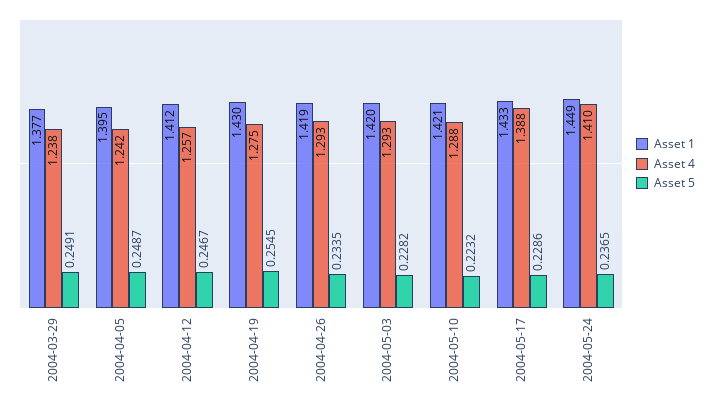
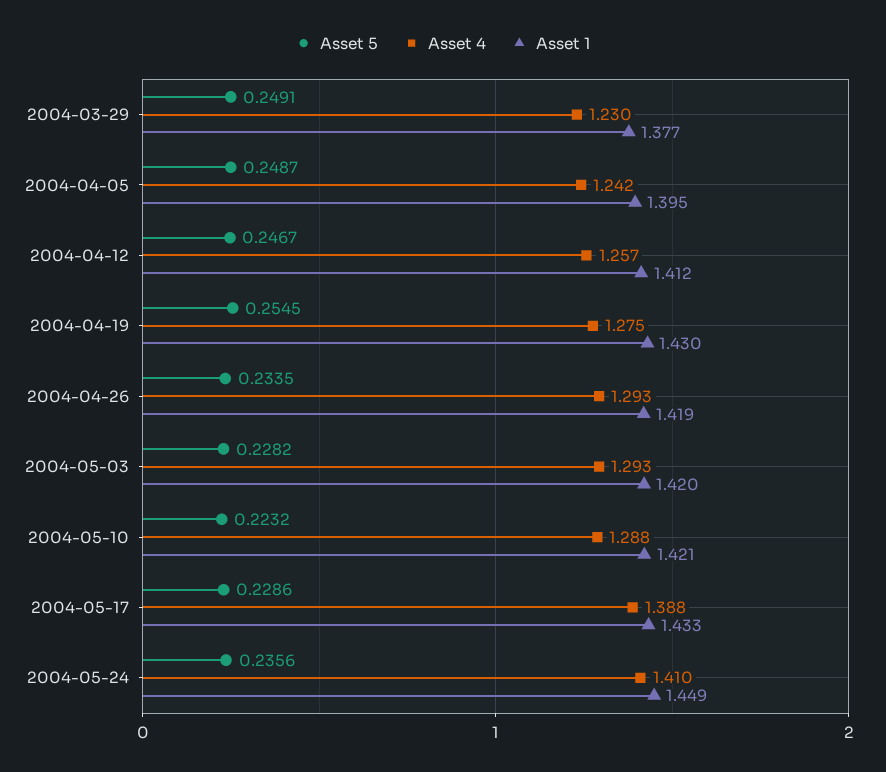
  {
    "Asset 1": {
      "2004-03-29": 1.377,
      "2004-04-05": 1.395,
      "2004-04-12": 1.412,
      "2004-04-19": 1.43,
      "2004-04-26": 1.419,
      "2004-05-03": 1.42,
      "2004-05-10": 1.421,
      "2004-05-17": 1.433,
      "2004-05-24": 1.449
    },
    "Asset 4": {
-     "2004-03-29": 1.238,
+     "2004-03-29": 1.23,
      "2004-04-05": 1.242,
      "2004-04-12": 1.257,
      "2004-04-19": 1.275,
      "2004-04-26": 1.293,
      "2004-05-03": 1.293,
      "2004-05-10": 1.288,
      "2004-05-17": 1.388,
      "2004-05-24": 1.41
    },
    "Asset 5": {
      "2004-03-29": 0.2491,
      "2004-04-05": 0.2487,
      "2004-04-12": 0.2467,
      "2004-04-19": 0.2545,
      "2004-04-26": 0.2335,
      "2004-05-03": 0.2282,
      "2004-05-10": 0.2232,
      "2004-05-17": 0.2286,
-     "2004-05-24": 0.2365
+     "2004-05-24": 0.2356
    }
  }

